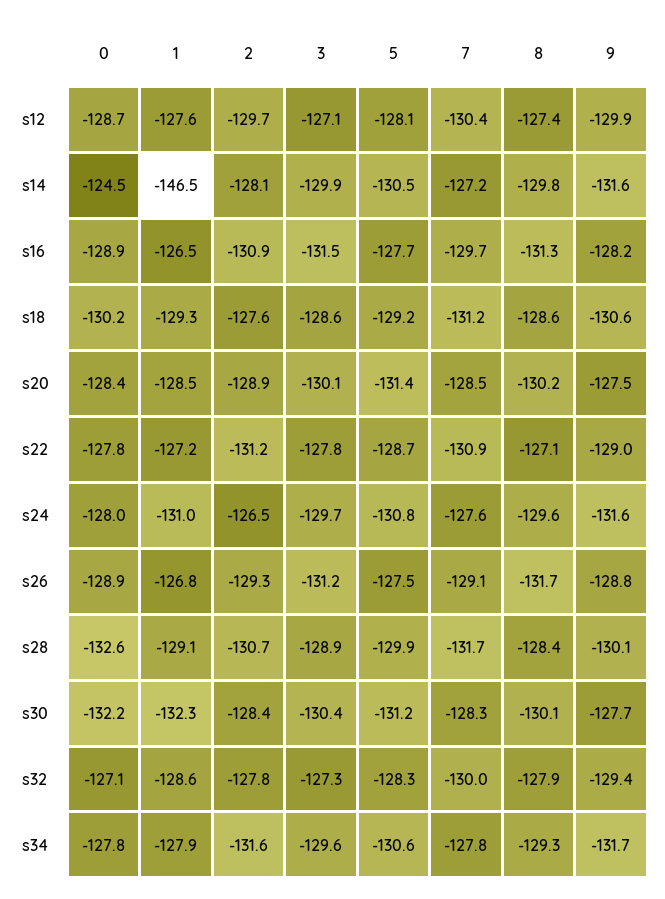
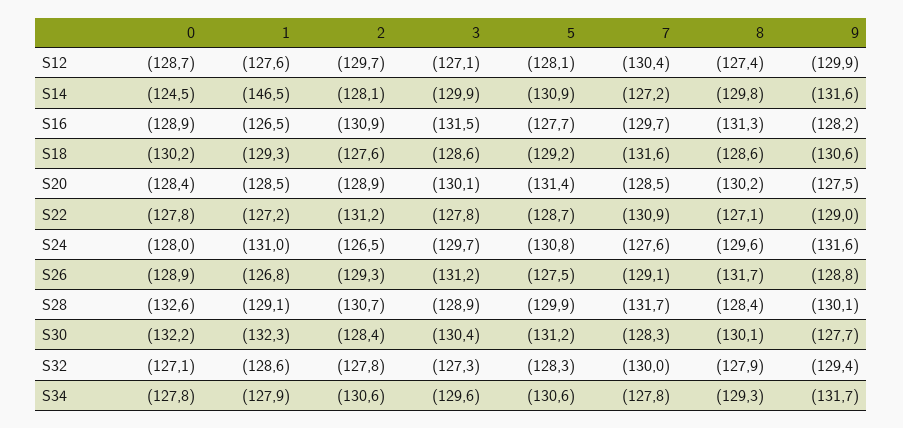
  {
    "0": {
      "s12": -128.7,
      "s14": -124.5,
      "s16": -128.9,
      "s18": -130.2,
      "s20": -128.4,
      "s22": -127.8,
      "s24": -128,
      "s26": -128.9,
      "s28": -132.6,
      "s30": -132.2,
      "s32": -127.1,
      "s34": -127.8
    },
    "1": {
      "s12": -127.6,
      "s14": -146.5,
      "s16": -126.5,
      "s18": -129.3,
      "s20": -128.5,
      "s22": -127.2,
      "s24": -131,
      "s26": -126.8,
      "s28": -129.1,
      "s30": -132.3,
      "s32": -128.6,
      "s34": -127.9
    },
    "2": {
      "s12": -129.7,
      "s14": -128.1,
      "s16": -130.9,
      "s18": -127.6,
      "s20": -128.9,
      "s22": -131.2,
      "s24": -126.5,
      "s26": -129.3,
      "s28": -130.7,
      "s30": -128.4,
      "s32": -127.8,
-     "s34": -131.6
+     "s34": -130.6
    },
    "3": {
      "s12": -127.1,
      "s14": -129.9,
      "s16": -131.5,
      "s18": -128.6,
      "s20": -130.1,
      "s22": -127.8,
      "s24": -129.7,
      "s26": -131.2,
      "s28": -128.9,
      "s30": -130.4,
      "s32": -127.3,
      "s34": -129.6
    },
    "5": {
      "s12": -128.1,
-     "s14": -130.5,
+     "s14": -130.9,
      "s16": -127.7,
      "s18": -129.2,
      "s20": -131.4,
      "s22": -128.7,
      "s24": -130.8,
      "s26": -127.5,
      "s28": -129.9,
      "s30": -131.2,
      "s32": -128.3,
      "s34": -130.6
    },
    "7": {
      "s12": -130.4,
      "s14": -127.2,
      "s16": -129.7,
-     "s18": -131.2,
+     "s18": -131.6,
      "s20": -128.5,
      "s22": -130.9,
      "s24": -127.6,
      "s26": -129.1,
      "s28": -131.7,
      "s30": -128.3,
      "s32": -130,
      "s34": -127.8
    },
    "8": {
      "s12": -127.4,
      "s14": -129.8,
      "s16": -131.3,
      "s18": -128.6,
      "s20": -130.2,
      "s22": -127.1,
      "s24": -129.6,
      "s26": -131.7,
      "s28": -128.4,
      "s30": -130.1,
      "s32": -127.9,
      "s34": -129.3
    },
    "9": {
      "s12": -129.9,
      "s14": -131.6,
      "s16": -128.2,
      "s18": -130.6,
      "s20": -127.5,
      "s22": -129,
      "s24": -131.6,
      "s26": -128.8,
      "s28": -130.1,
      "s30": -127.7,
      "s32": -129.4,
      "s34": -131.7
    }
  }

